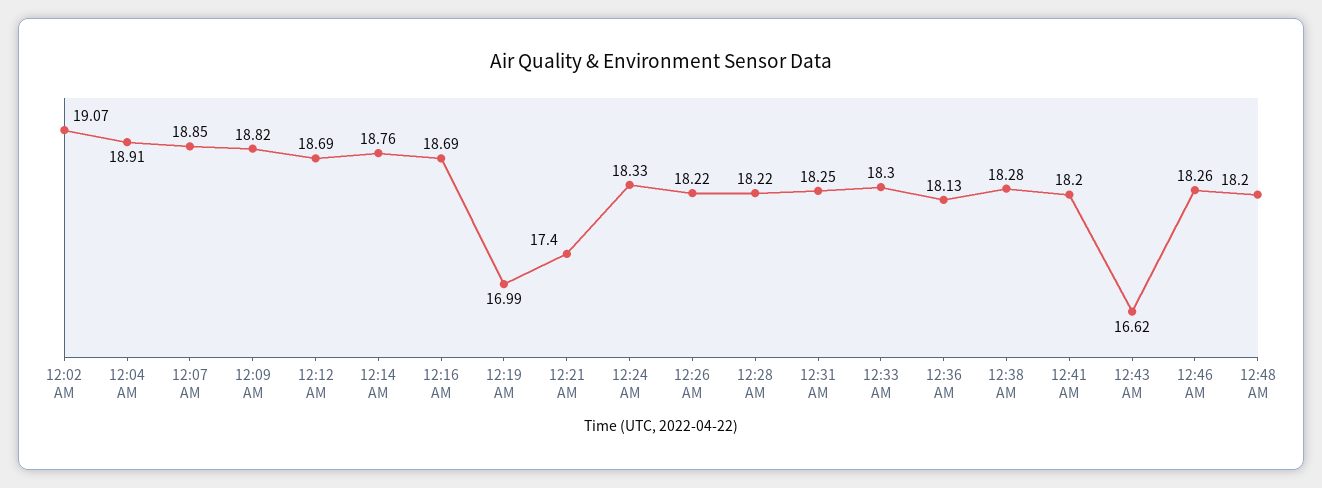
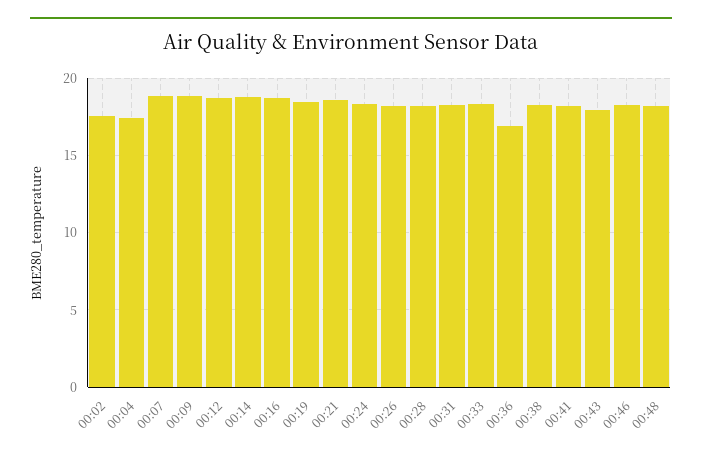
  {
-   "12:02 AM": 19.07,
+   "12:02 AM": 17.5,
-   "12:04 AM": 18.91,
+   "12:04 AM": 17.5,
    "12:07 AM": 18.85,
    "12:09 AM": 18.82,
    "12:12 AM": 18.69,
    "12:14 AM": 18.76,
    "12:16 AM": 18.69,
-   "12:19 AM": 16.99,
+   "12:19 AM": 18.5,
-   "12:21 AM": 17.4,
+   "12:21 AM": 18.5,
    "12:24 AM": 18.33,
    "12:26 AM": 18.22,
    "12:28 AM": 18.22,
    "12:31 AM": 18.25,
    "12:33 AM": 18.3,
-   "12:36 AM": 18.13,
+   "12:36 AM": 17,
    "12:38 AM": 18.28,
    "12:41 AM": 18.2,
-   "12:43 AM": 16.62,
+   "12:43 AM": 18,
    "12:46 AM": 18.26,
    "12:48 AM": 18.2
  }

